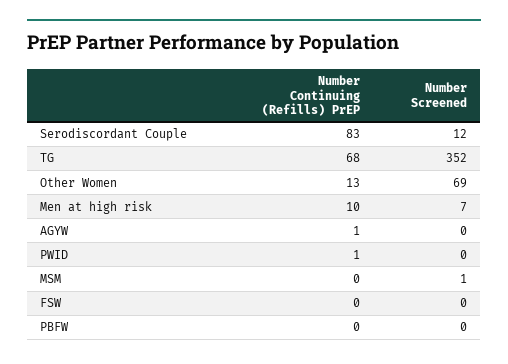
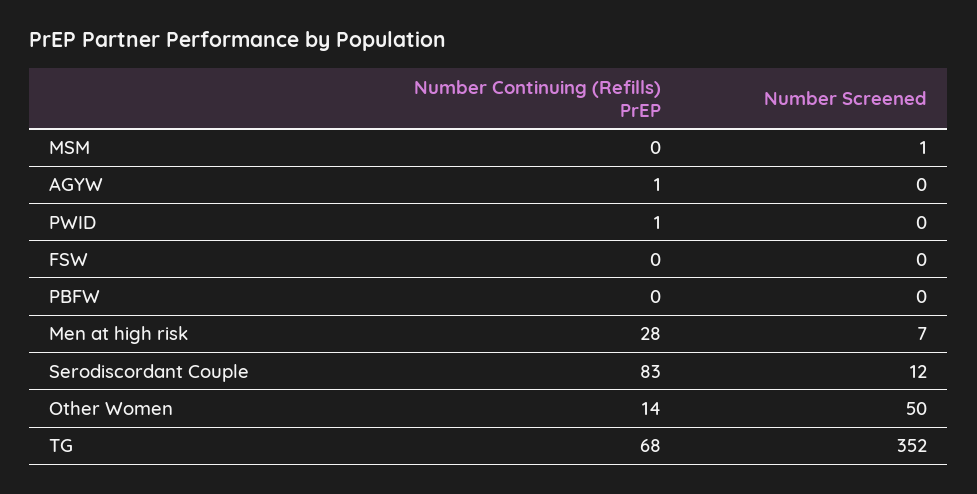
  {
    "Number Continuing (Refills) PrEP": {
      "Serodiscordant Couple": 83,
      "TG": 68,
-     "Other Women": 13,
+     "Other Women": 14,
-     "Men at high risk": 10,
+     "Men at high risk": 28,
      "AGYW": 1,
      "PWID": 1,
      "MSM": 0,
      "FSW": 0,
      "PBFW": 0
    },
    "Number Screened": {
      "Serodiscordant Couple": 12,
      "TG": 352,
-     "Other Women": 69,
+     "Other Women": 50,
      "Men at high risk": 7,
      "AGYW": 0,
      "PWID": 0,
      "MSM": 1,
      "FSW": 0,
      "PBFW": 0
    }
  }

